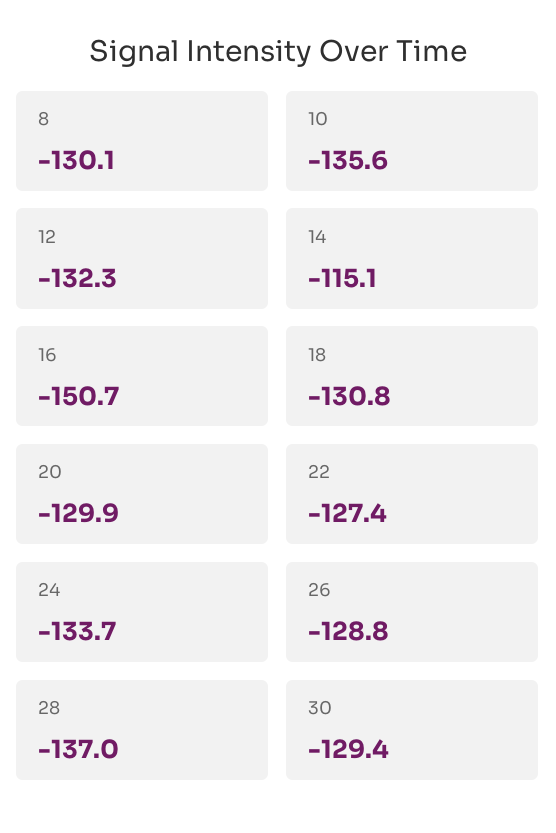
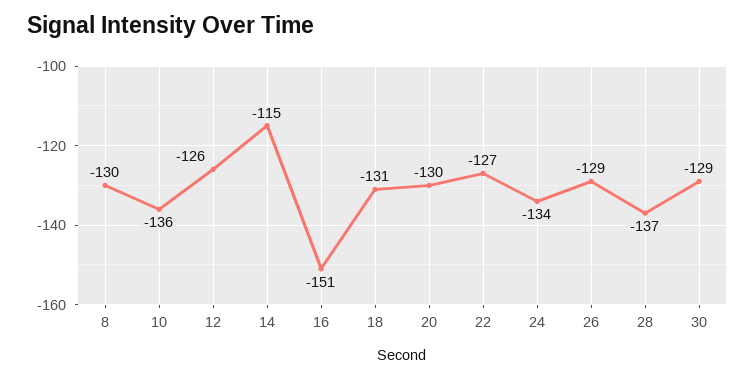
  {
    "8": -130.1,
    "10": -135.6,
-   "12": -132.3,
+   "12": -126,
    "14": -115.1,
    "16": -150.7,
    "18": -130.8,
    "20": -129.9,
    "22": -127.4,
    "24": -133.7,
    "26": -128.8,
    "28": -137,
    "30": -129.4
  }

